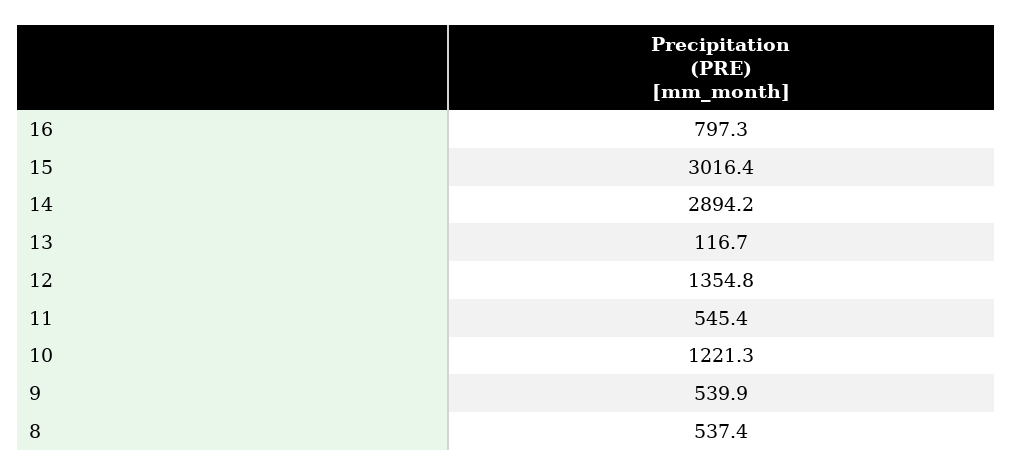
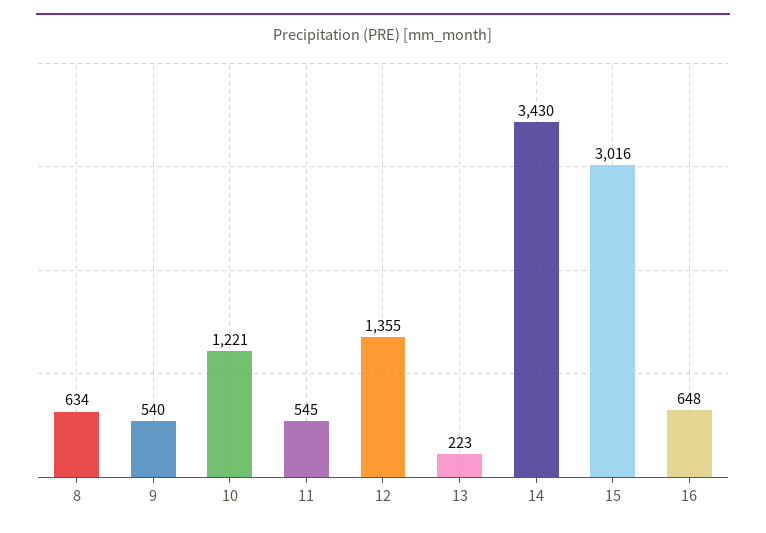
  {
-   "16": 797.3,
+   "16": 648,
    "15": 3016.4,
-   "14": 2894.2,
+   "14": 3430,
-   "13": 116.7,
+   "13": 223,
    "12": 1354.8,
    "11": 545.4,
    "10": 1221.3,
    "9": 539.9,
-   "8": 537.4
+   "8": 634
  }

